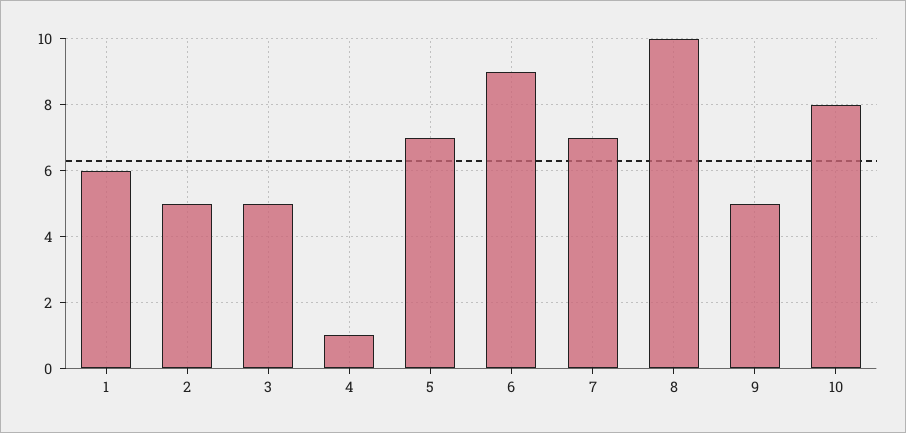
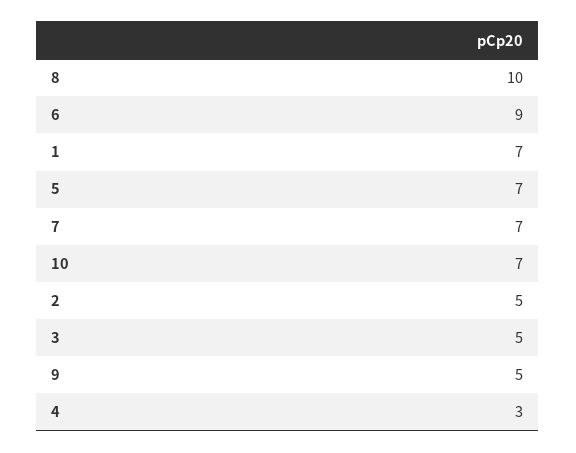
  {
-   "1": 6,
+   "1": 7,
    "2": 5,
    "3": 5,
-   "4": 1,
+   "4": 3,
    "5": 7,
    "6": 9,
    "7": 7,
    "8": 10,
    "9": 5,
-   "10": 8
+   "10": 7
  }

